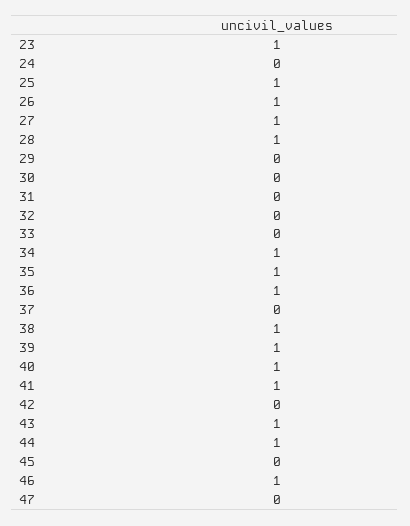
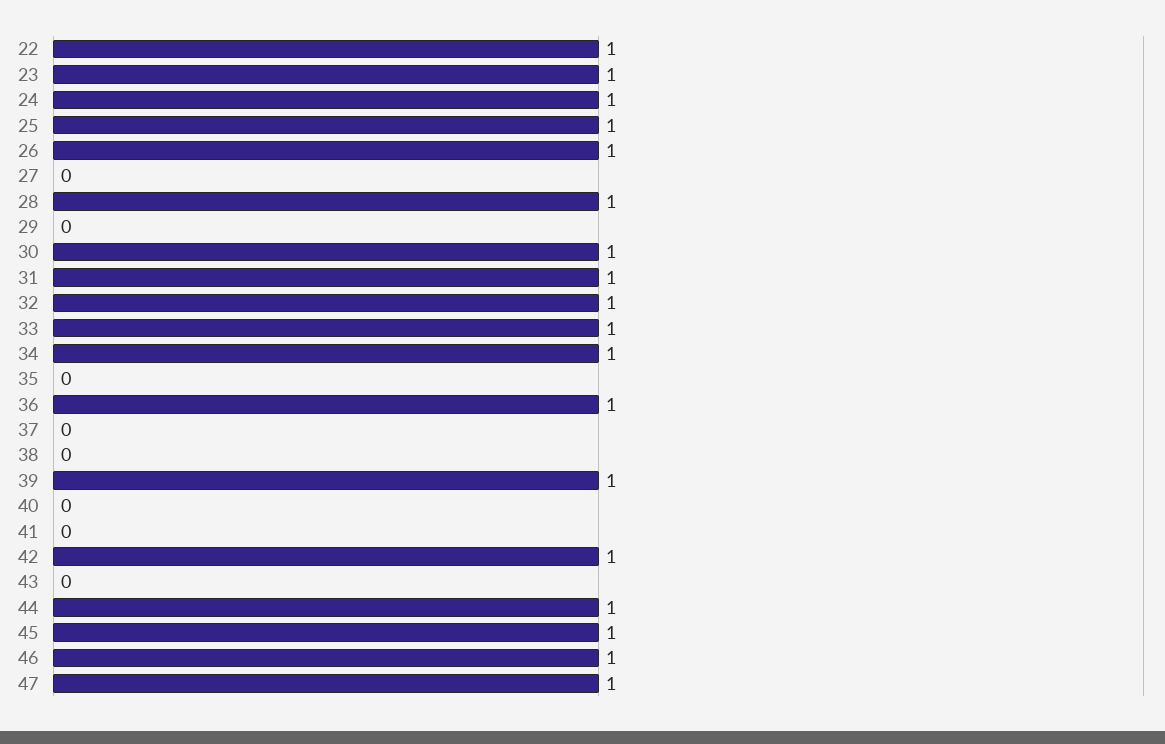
  {
    "23": 1,
-   "24": 0,
+   "24": 1,
    "25": 1,
    "26": 1,
-   "27": 1,
+   "27": 0,
    "28": 1,
    "29": 0,
-   "30": 0,
+   "30": 1,
-   "31": 0,
+   "31": 1,
-   "32": 0,
+   "32": 1,
-   "33": 0,
+   "33": 1,
    "34": 1,
-   "35": 1,
+   "35": 0,
    "36": 1,
    "37": 0,
-   "38": 1,
+   "38": 0,
    "39": 1,
-   "40": 1,
+   "40": 0,
-   "41": 1,
+   "41": 0,
-   "42": 0,
+   "42": 1,
-   "43": 1,
+   "43": 0,
    "44": 1,
-   "45": 0,
+   "45": 1,
    "46": 1,
-   "47": 0
+   "47": 1,
+   "22": 1
  }

